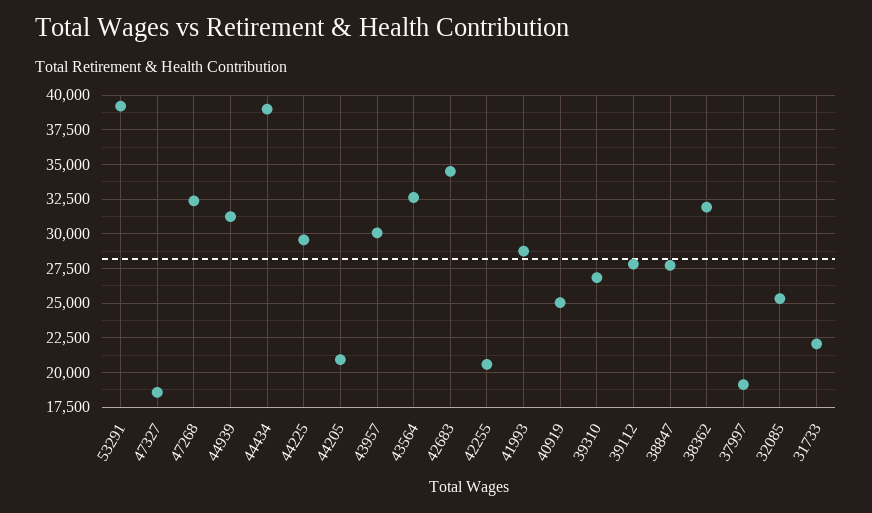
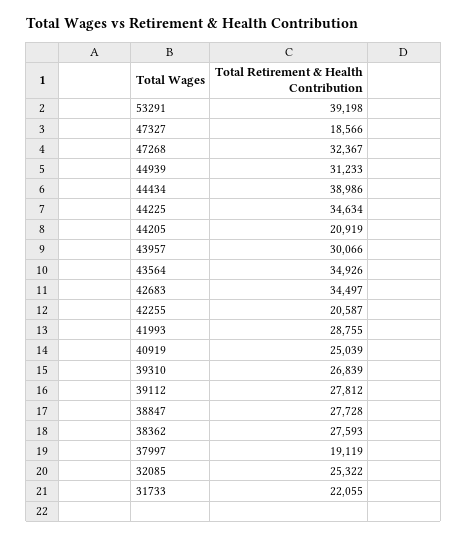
  {
    "53291": 39198,
    "47327": 18566,
    "47268": 32367,
    "44939": 31233,
    "44434": 38986,
-   "44225": 29500,
+   "44225": 34634,
    "44205": 20919,
    "43957": 30066,
-   "43564": 32500,
+   "43564": 34926,
    "42683": 34497,
    "42255": 20587,
    "41993": 28755,
    "40919": 25039,
    "39310": 26839,
    "39112": 27812,
    "38847": 27728,
-   "38362": 32000,
+   "38362": 27593,
    "37997": 19119,
    "32085": 25322,
    "31733": 22055
  }

